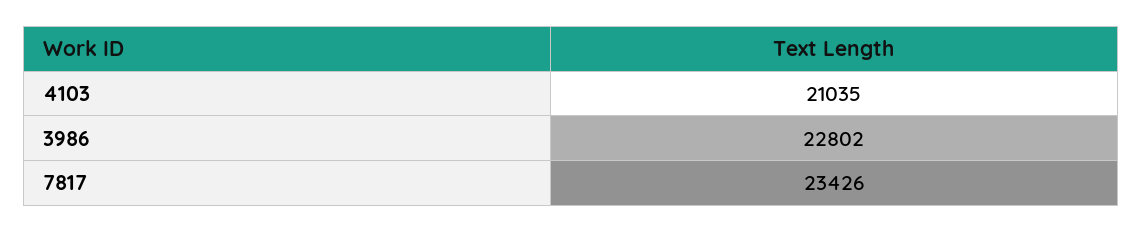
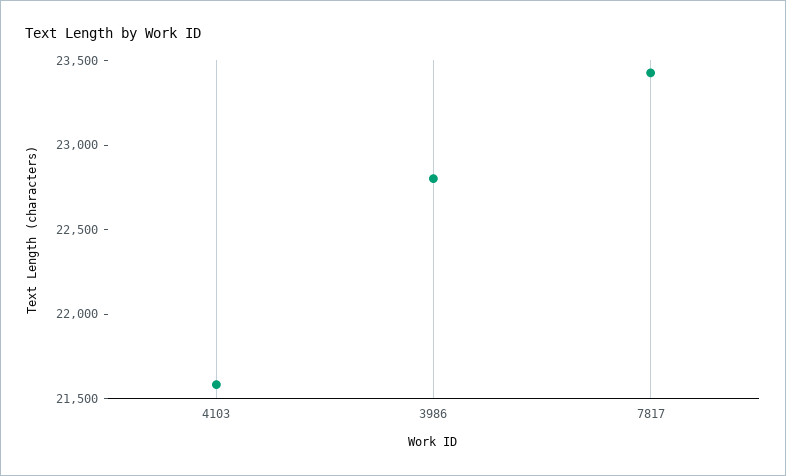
  {
-   "4103": 21035,
+   "4103": 21600,
    "3986": 22802,
    "7817": 23426
  }

